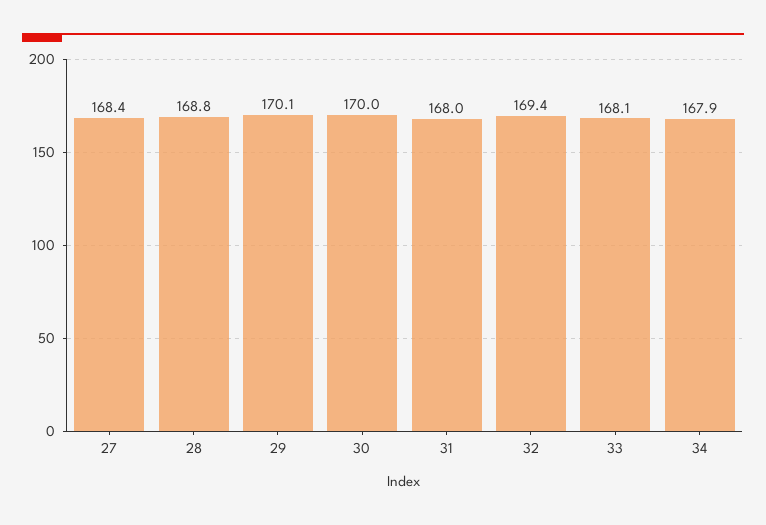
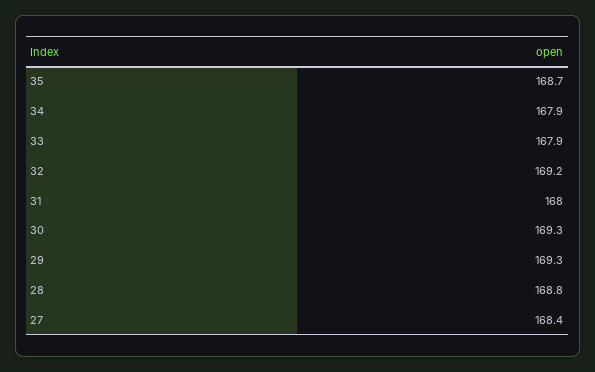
  {
    "27": 168.4,
    "28": 168.8,
-   "29": 170.1,
+   "29": 169.3,
-   "30": 170,
+   "30": 169.3,
    "31": 168,
-   "32": 169.4,
+   "32": 169.2,
-   "33": 168.1,
+   "33": 167.9,
-   "34": 167.9
+   "34": 167.9,
+   "35": 168.7
  }

